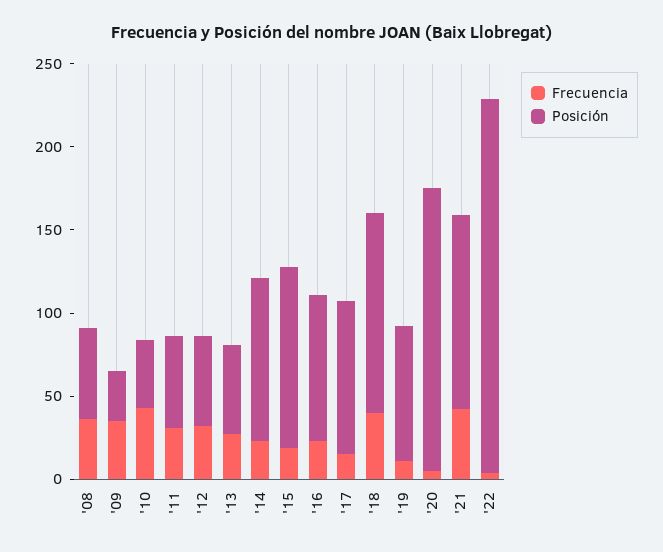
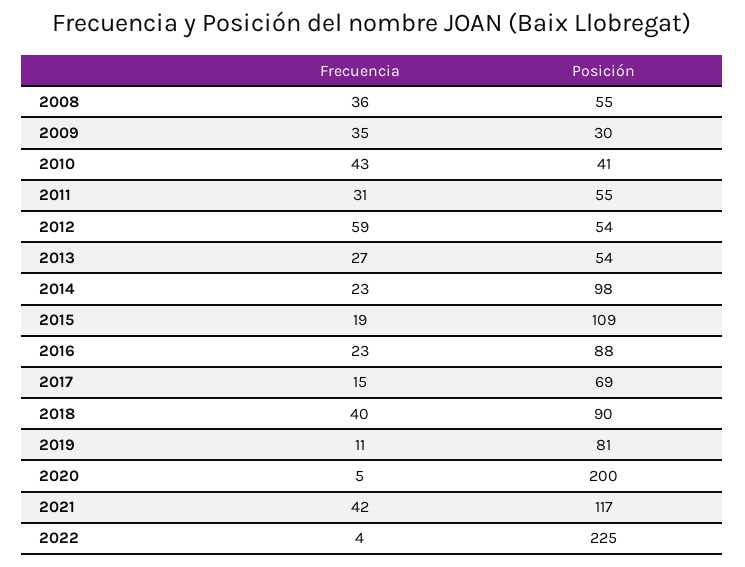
  {
    "Frecuencia": {
      "'08": 36,
      "'09": 35,
      "'10": 43,
      "'11": 31,
-     "'12": 30,
+     "'12": 59,
      "'13": 27,
      "'14": 23,
      "'15": 19,
      "'16": 23,
      "'17": 15,
      "'18": 40,
      "'19": 11,
      "'20": 5,
      "'21": 42,
      "'22": 4
    },
    "Posición": {
      "'08": 55,
      "'09": 30,
      "'10": 41,
      "'11": 55,
      "'12": 54,
      "'13": 54,
      "'14": 98,
      "'15": 109,
      "'16": 88,
-     "'17": 90,
+     "'17": 69,
-     "'18": 120,
+     "'18": 90,
      "'19": 81,
-     "'20": 170,
+     "'20": 200,
      "'21": 117,
      "'22": 225
    }
  }

